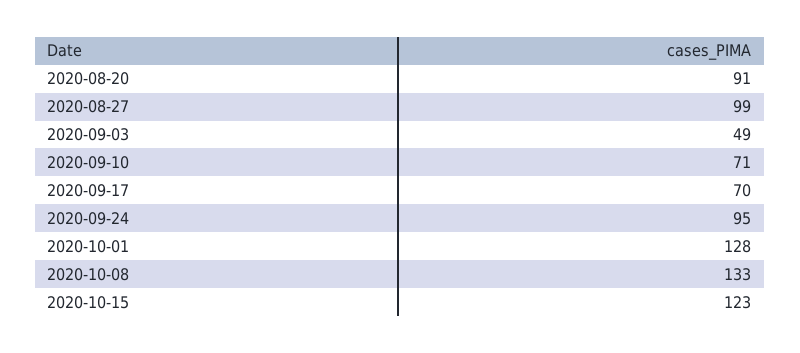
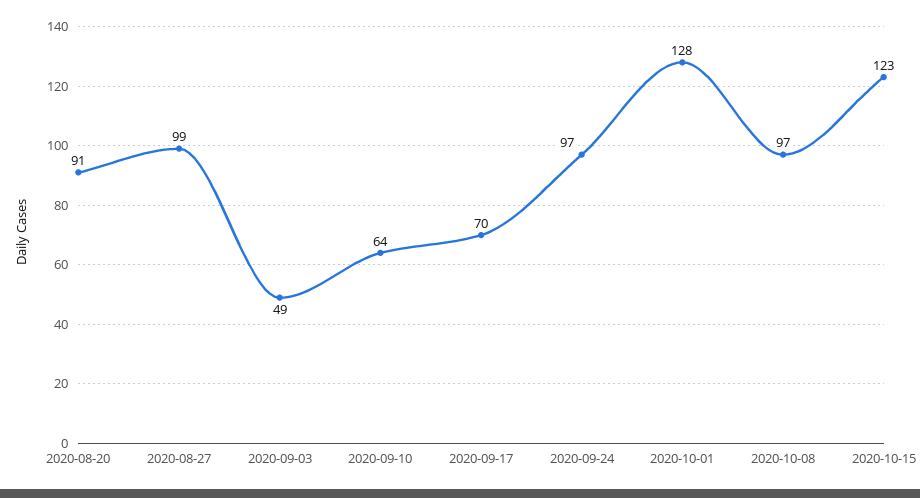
  {
    "2020-08-20": 91,
    "2020-08-27": 99,
    "2020-09-03": 49,
-   "2020-09-10": 71,
+   "2020-09-10": 64,
    "2020-09-17": 70,
-   "2020-09-24": 95,
+   "2020-09-24": 97,
    "2020-10-01": 128,
-   "2020-10-08": 133,
+   "2020-10-08": 97,
    "2020-10-15": 123
  }

